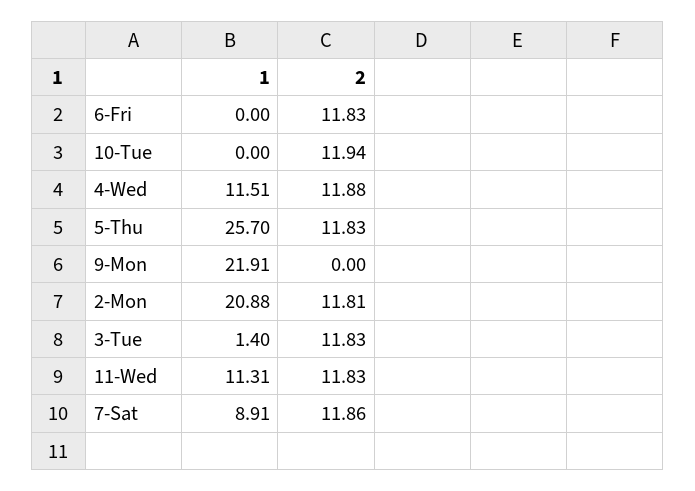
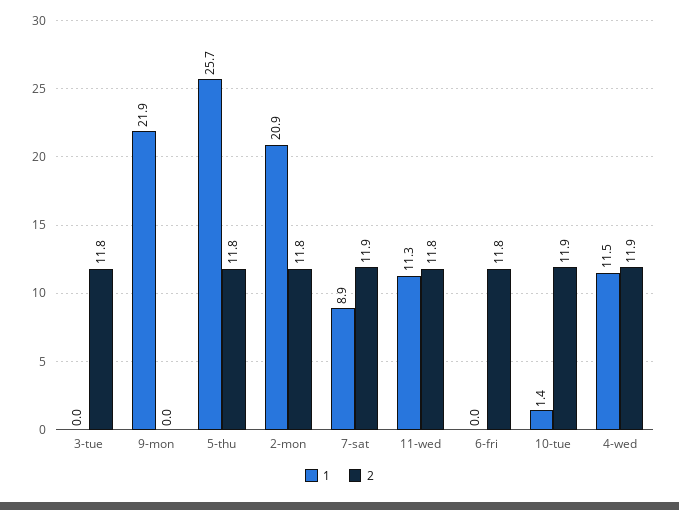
  {
    "1": {
      "6-Fri": 0,
-     "10-Tue": 0,
+     "10-Tue": 1.4,
      "4-Wed": 11.51,
      "5-Thu": 25.7,
      "9-Mon": 21.91,
      "2-Mon": 20.88,
-     "3-Tue": 1.4,
+     "3-Tue": 0,
      "11-Wed": 11.31,
      "7-Sat": 8.91
    },
    "2": {
      "6-Fri": 11.83,
      "10-Tue": 11.94,
      "4-Wed": 11.88,
      "5-Thu": 11.83,
      "9-Mon": 0,
      "2-Mon": 11.81,
      "3-Tue": 11.83,
      "11-Wed": 11.83,
      "7-Sat": 11.86
    }
  }

